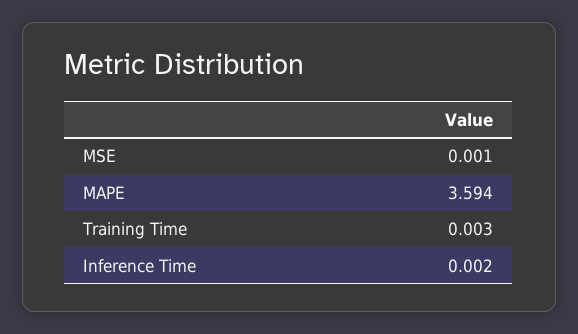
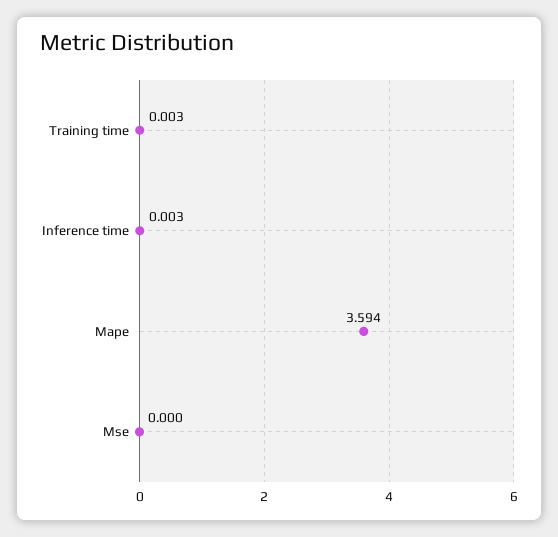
  {
-   "MSE": 0.001,
+   "MSE": 0,
    "MAPE": 3.594,
    "Training Time": 0.003,
-   "Inference Time": 0.002
+   "Inference Time": 0.003
  }

